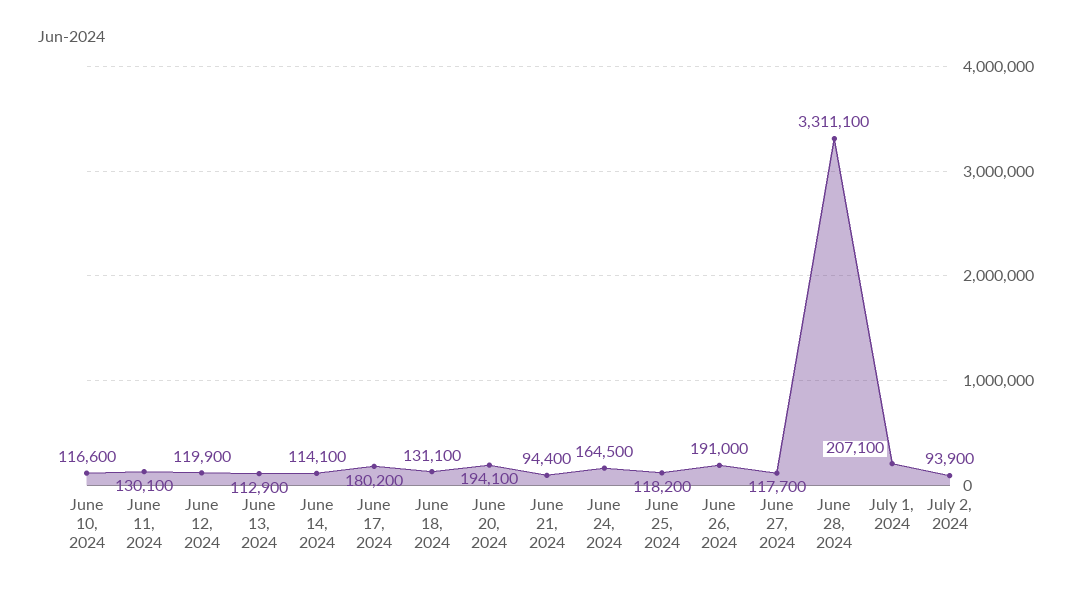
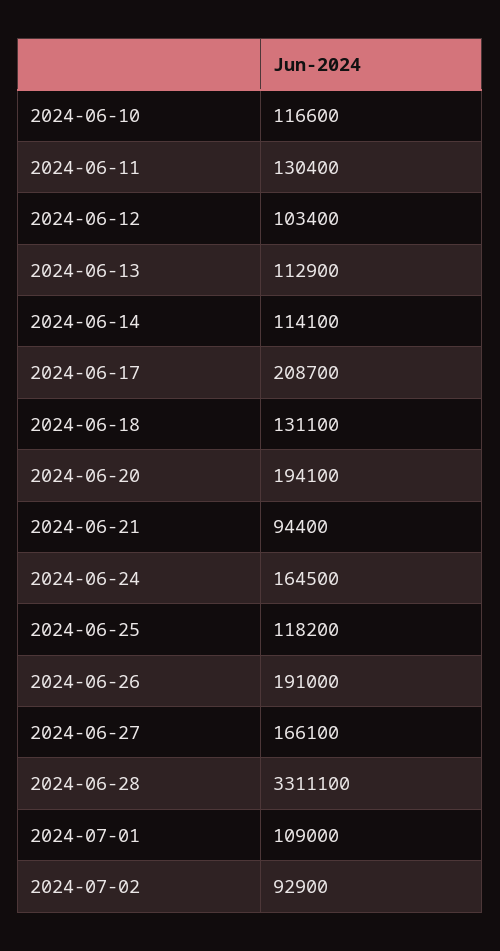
  {
    "June 10, 2024": 116600,
-   "June 11, 2024": 130100,
+   "June 11, 2024": 130400,
-   "June 12, 2024": 119900,
+   "June 12, 2024": 103400,
    "June 13, 2024": 112900,
    "June 14, 2024": 114100,
-   "June 17, 2024": 180200,
+   "June 17, 2024": 208700,
    "June 18, 2024": 131100,
    "June 20, 2024": 194100,
    "June 21, 2024": 94400,
    "June 24, 2024": 164500,
    "June 25, 2024": 118200,
    "June 26, 2024": 191000,
-   "June 27, 2024": 117700,
+   "June 27, 2024": 166100,
    "June 28, 2024": 3311100,
-   "July 1, 2024": 207100,
+   "July 1, 2024": 109000,
-   "July 2, 2024": 93900
+   "July 2, 2024": 92900
  }

